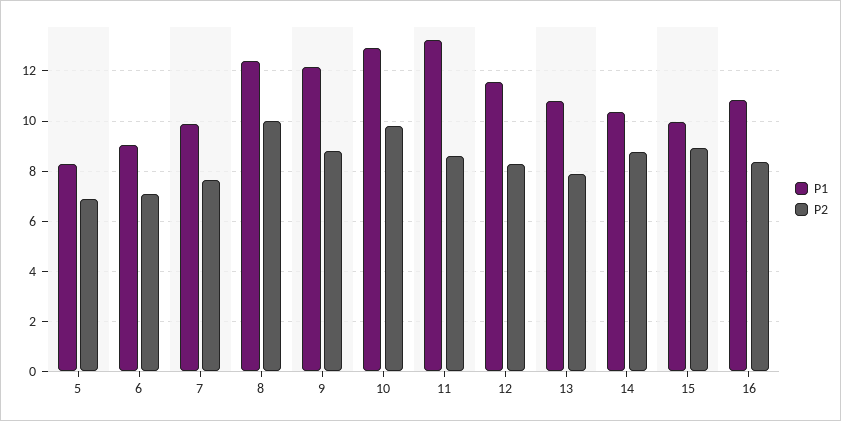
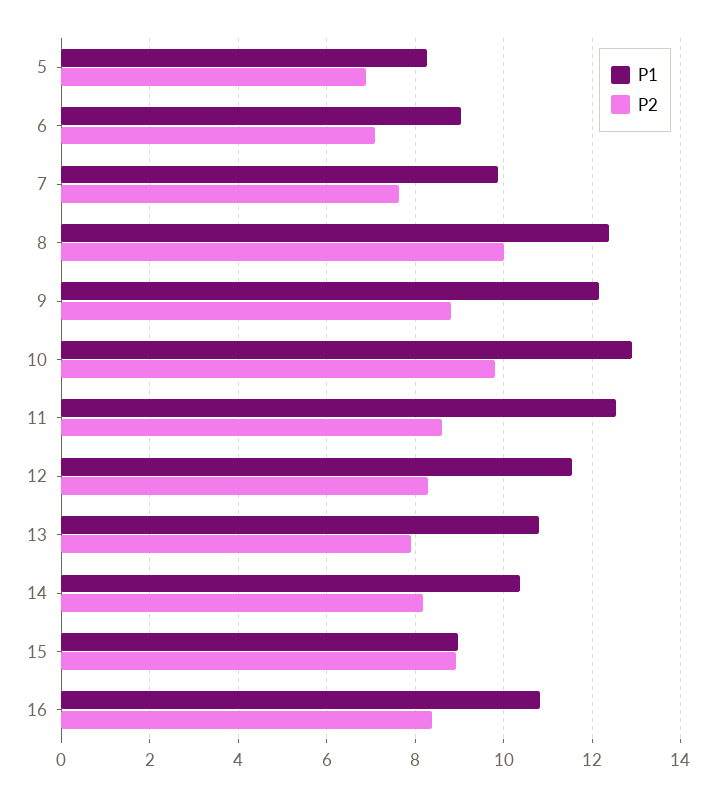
  {
    "P1": {
      "5": 8.2,
      "6": 9,
      "7": 9.8,
      "8": 12.4,
      "9": 12.2,
      "10": 13,
-     "11": 13.25,
+     "11": 12.6,
      "12": 11.6,
      "13": 10.8,
      "14": 10.4,
-     "15": 10,
+     "15": 9,
      "16": 10.8
    },
    "P2": {
      "5": 6.8,
      "6": 7.2,
      "7": 7.6,
      "8": 10,
      "9": 8.8,
      "10": 9.8,
      "11": 8.6,
      "12": 8.4,
      "13": 8,
-     "14": 8.75,
+     "14": 8.2,
      "15": 9,
      "16": 8.4
    }
  }

